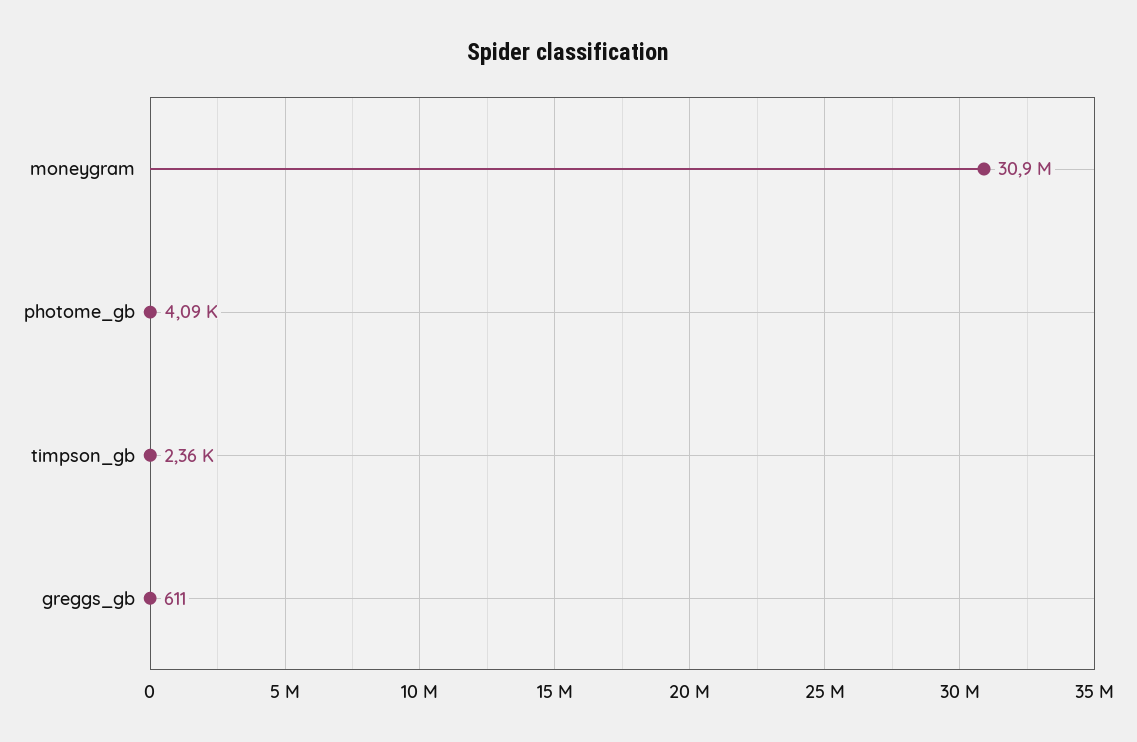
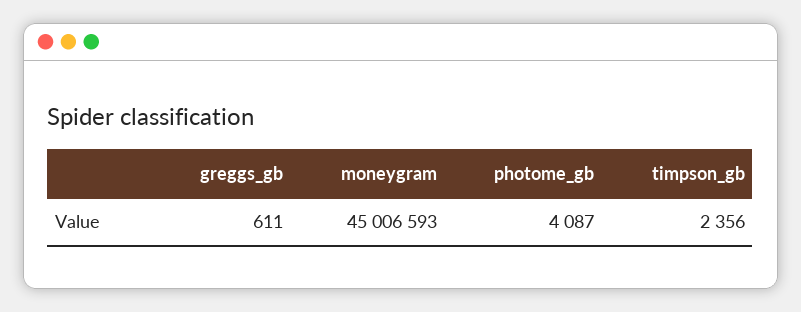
  {
-   "moneygram": 30900000,
+   "moneygram": 45006593,
    "photome_gb": 4087,
    "timpson_gb": 2356,
    "greggs_gb": 611
  }

